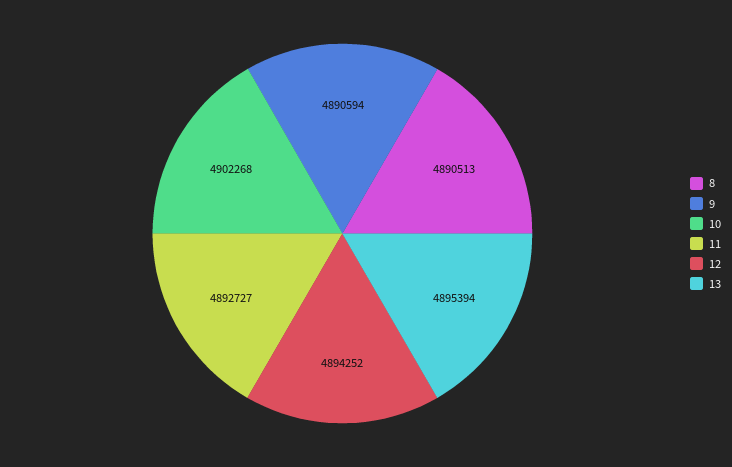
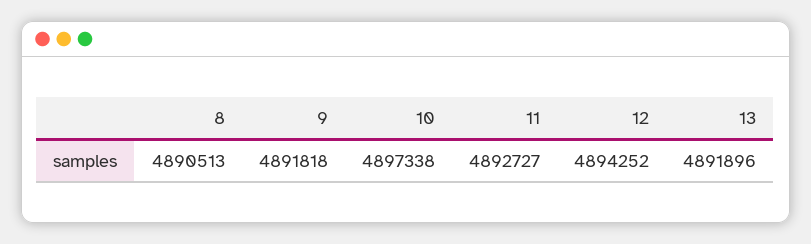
  {
    "8": 4890513,
-   "9": 4890594,
+   "9": 4891818,
-   "10": 4902268,
+   "10": 4897338,
    "11": 4892727,
    "12": 4894252,
-   "13": 4895394
+   "13": 4891896
  }

